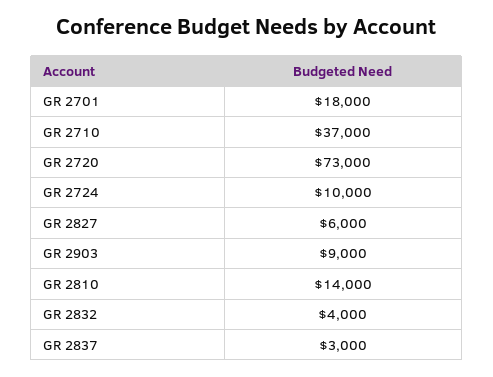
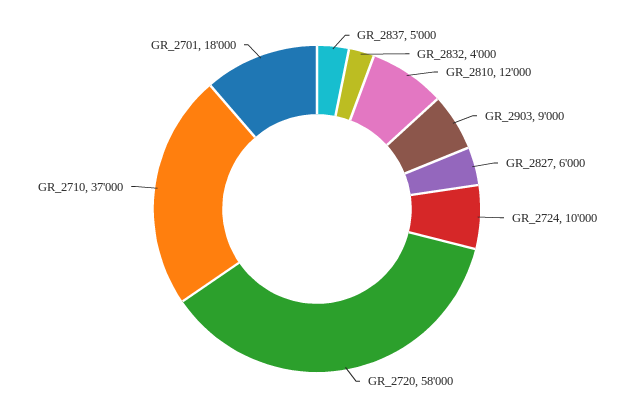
  {
    "GR 2701": 18000,
    "GR 2710": 37000,
-   "GR 2720": 73000,
+   "GR 2720": 58000,
    "GR 2724": 10000,
    "GR 2827": 6000,
    "GR 2903": 9000,
-   "GR 2810": 14000,
+   "GR 2810": 12000,
    "GR 2832": 4000,
-   "GR 2837": 3000
+   "GR 2837": 5000
  }

